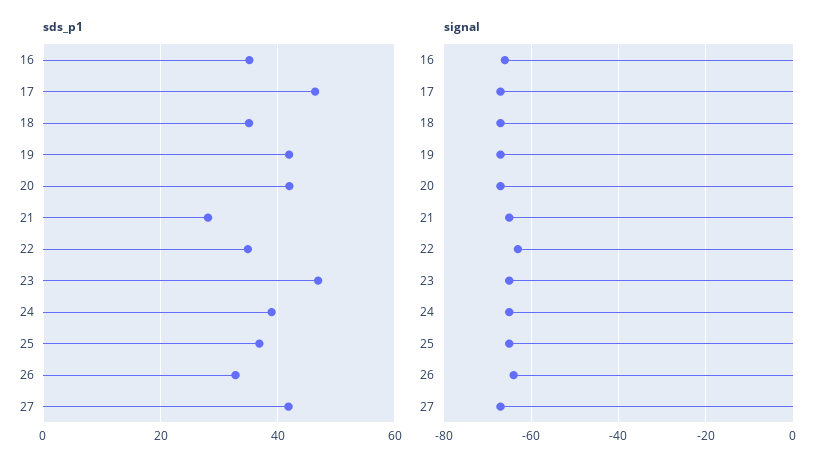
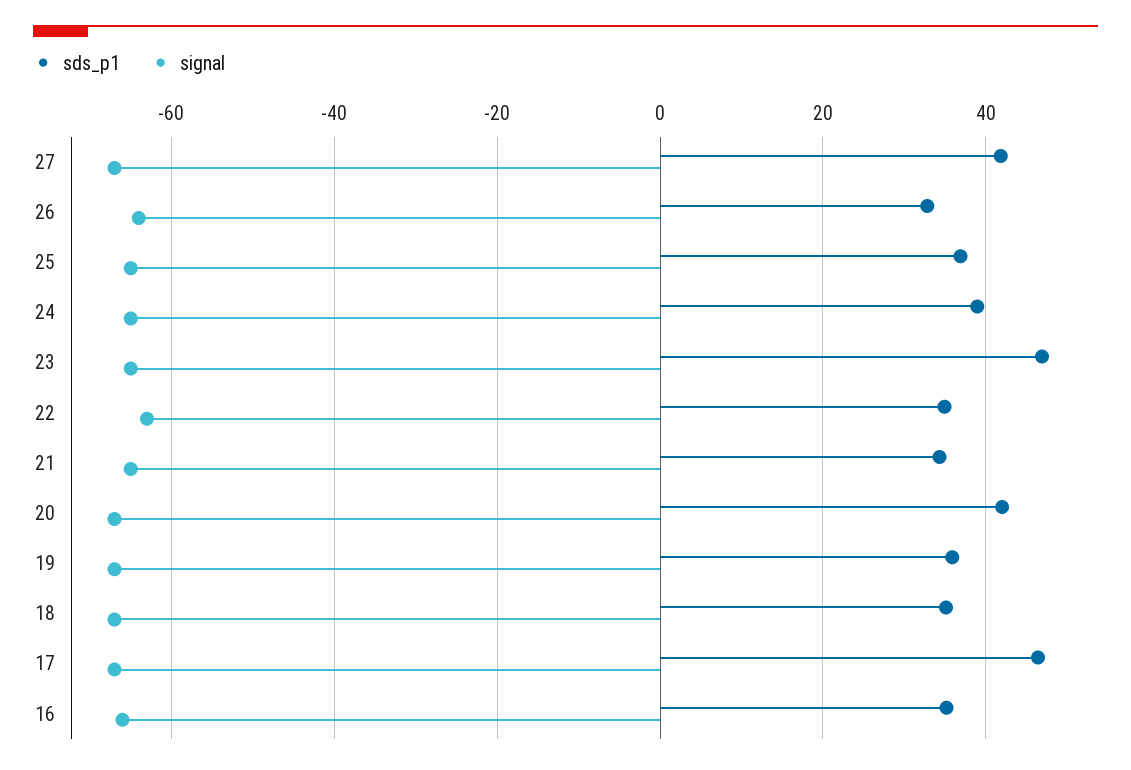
  {
    "sds_p1": {
      "16": 36,
      "17": 46,
      "18": 36,
-     "19": 42,
+     "19": 36,
      "20": 42,
-     "21": 28,
+     "21": 34,
      "22": 34,
      "23": 46,
      "24": 38,
      "25": 36,
      "26": 32,
      "27": 42
    },
    "signal": {
      "16": -66,
      "17": -68,
      "18": -68,
      "19": -68,
      "20": -68,
      "21": -66,
      "22": -64,
      "23": -66,
      "24": -66,
      "25": -66,
      "26": -64,
      "27": -68
    }
  }

